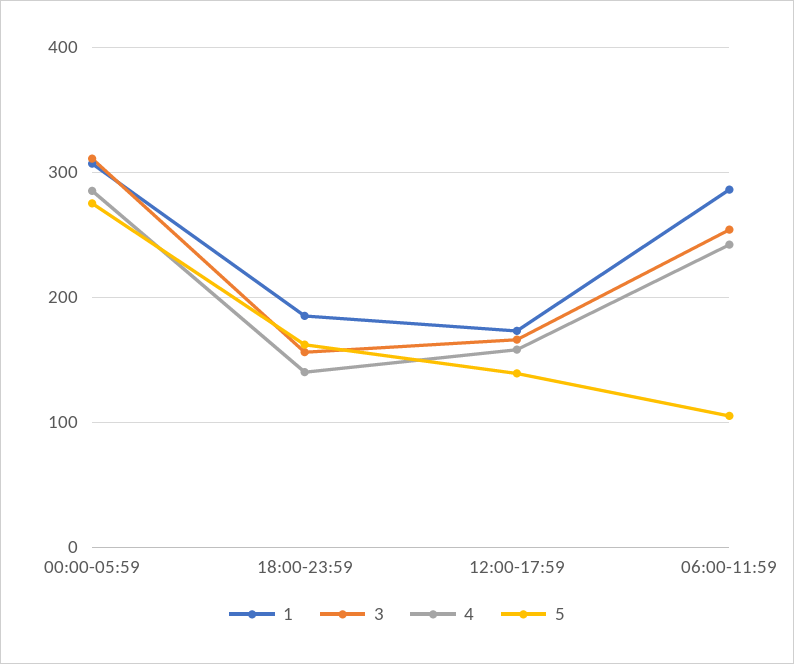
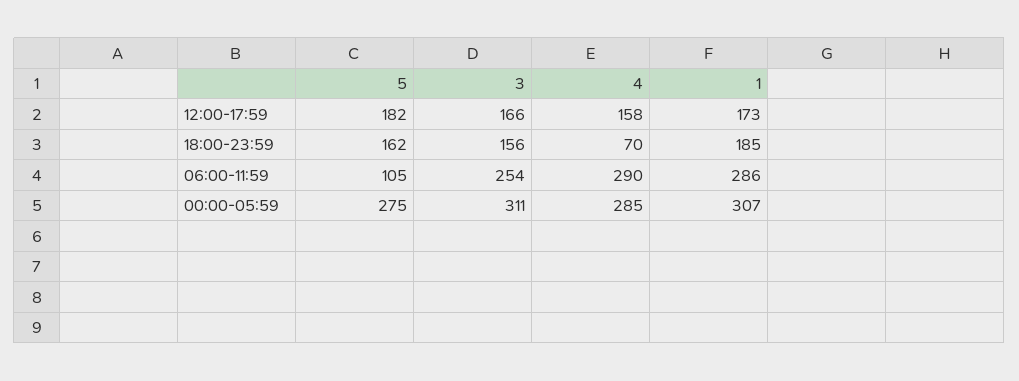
  {
    "1": {
      "00:00-05:59": 307,
      "18:00-23:59": 185,
      "12:00-17:59": 173,
      "06:00-11:59": 286
    },
    "3": {
      "00:00-05:59": 311,
      "18:00-23:59": 156,
      "12:00-17:59": 166,
      "06:00-11:59": 254
    },
    "4": {
      "00:00-05:59": 285,
-     "18:00-23:59": 140,
+     "18:00-23:59": 70,
      "12:00-17:59": 158,
-     "06:00-11:59": 240
+     "06:00-11:59": 290
    },
    "5": {
      "00:00-05:59": 275,
      "18:00-23:59": 162,
-     "12:00-17:59": 140,
+     "12:00-17:59": 182,
      "06:00-11:59": 105
    }
  }

